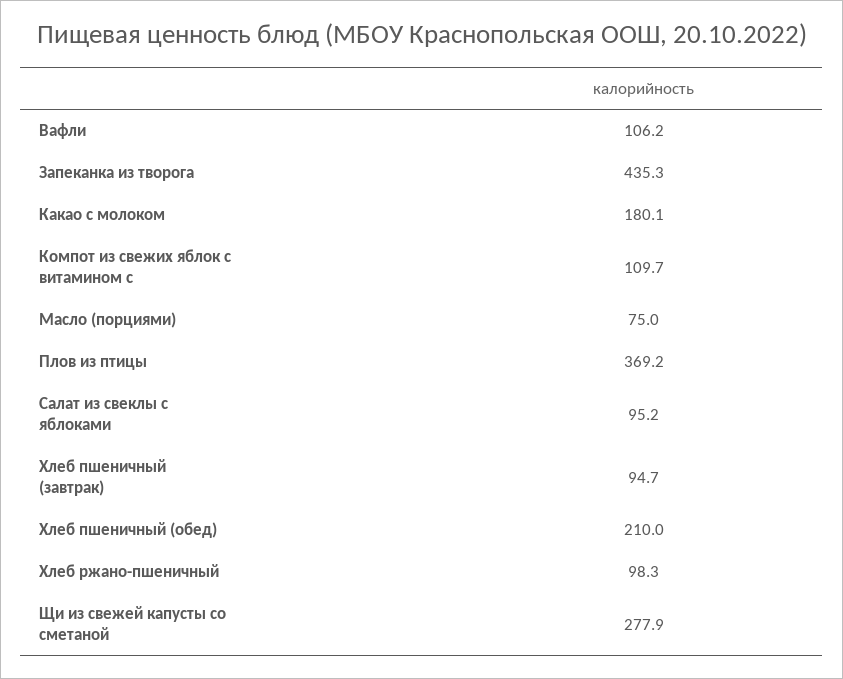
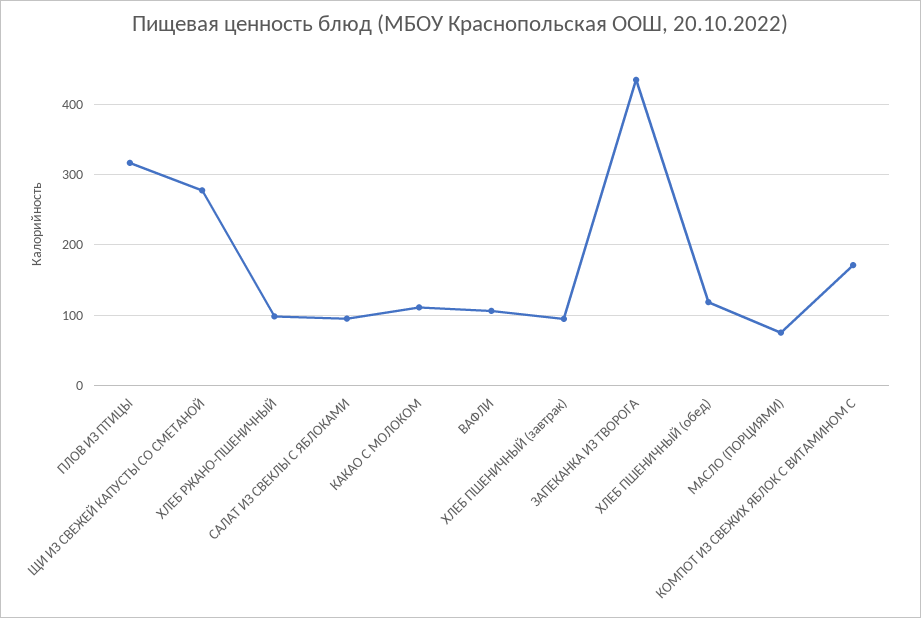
  {
    "Вафли": 106.2,
    "Запеканка из творога": 435.3,
-   "Какао с молоком": 180.1,
+   "Какао с молоком": 110,
-   "Компот из свежих яблок с витамином с": 109.7,
+   "Компот из свежих яблок с витамином с": 170,
    "Масло (порциями)": 75,
-   "Плов из птицы": 369.2,
+   "Плов из птицы": 320,
    "Салат из свеклы с яблоками": 95.2,
    "Хлеб пшеничный (завтрак)": 94.7,
-   "Хлеб пшеничный (обед)": 210,
+   "Хлеб пшеничный (обед)": 120,
    "Хлеб ржано-пшеничный": 98.3,
    "Щи из свежей капусты со сметаной": 277.9
  }

